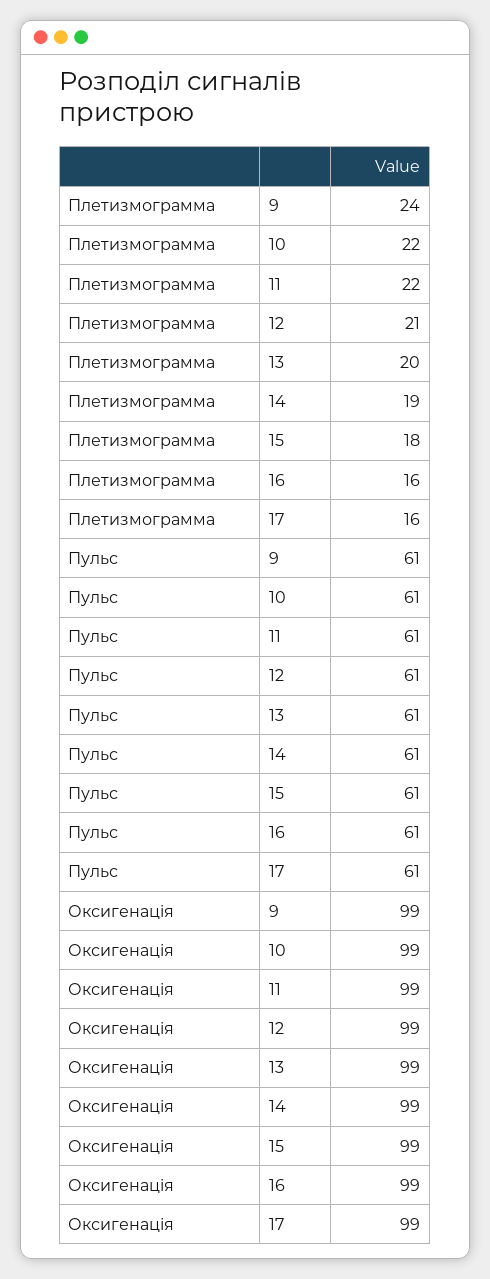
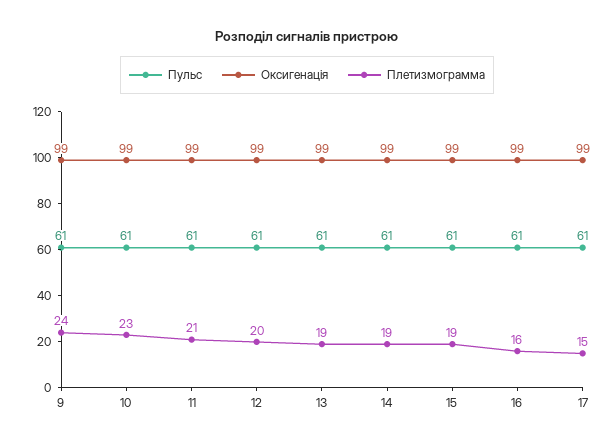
  {
    "Плетизмограмма": {
      "9": 24,
-     "10": 22,
+     "10": 23,
-     "11": 22,
+     "11": 21,
-     "12": 21,
+     "12": 20,
-     "13": 20,
+     "13": 19,
      "14": 19,
-     "15": 18,
+     "15": 19,
      "16": 16,
-     "17": 16
+     "17": 15
    },
    "Пульс": {
      "9": 61,
      "10": 61,
      "11": 61,
      "12": 61,
      "13": 61,
      "14": 61,
      "15": 61,
      "16": 61,
      "17": 61
    },
    "Оксигенація": {
      "9": 99,
      "10": 99,
      "11": 99,
      "12": 99,
      "13": 99,
      "14": 99,
      "15": 99,
      "16": 99,
      "17": 99
    }
  }

